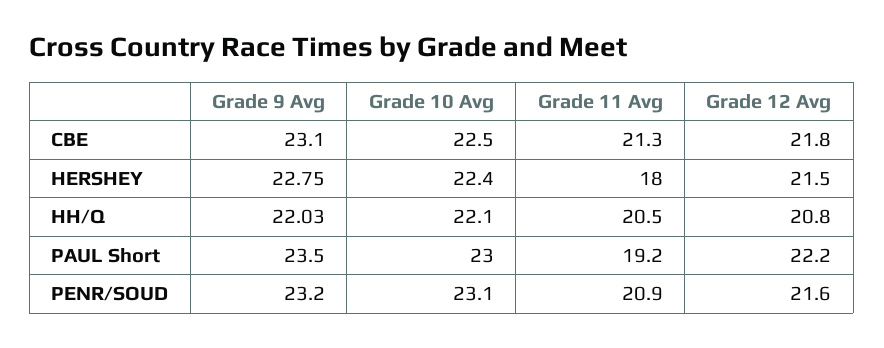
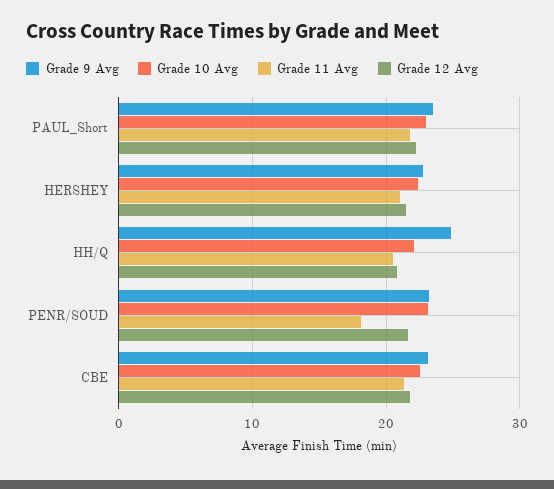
  {
    "Grade 9 Avg": {
      "CBE": 23.1,
      "HERSHEY": 22.75,
-     "HH/Q": 22.03,
+     "HH/Q": 25,
      "PAUL Short": 23.5,
      "PENR/SOUD": 23.2
    },
    "Grade 10 Avg": {
      "CBE": 22.5,
      "HERSHEY": 22.4,
      "HH/Q": 22.1,
      "PAUL Short": 23,
      "PENR/SOUD": 23.1
    },
    "Grade 11 Avg": {
      "CBE": 21.3,
-     "HERSHEY": 18,
+     "HERSHEY": 21,
      "HH/Q": 20.5,
-     "PAUL Short": 19.2,
+     "PAUL Short": 22,
-     "PENR/SOUD": 20.9
+     "PENR/SOUD": 18
    },
    "Grade 12 Avg": {
      "CBE": 21.8,
      "HERSHEY": 21.5,
      "HH/Q": 20.8,
      "PAUL Short": 22.2,
      "PENR/SOUD": 21.6
    }
  }

